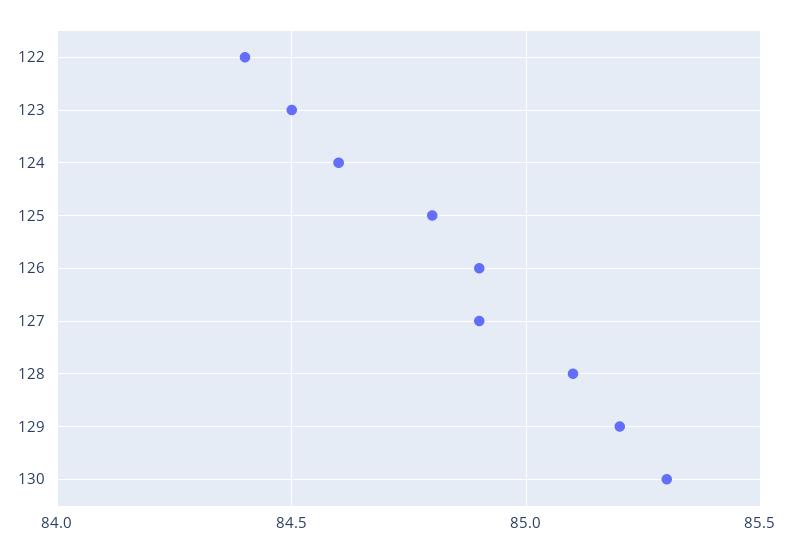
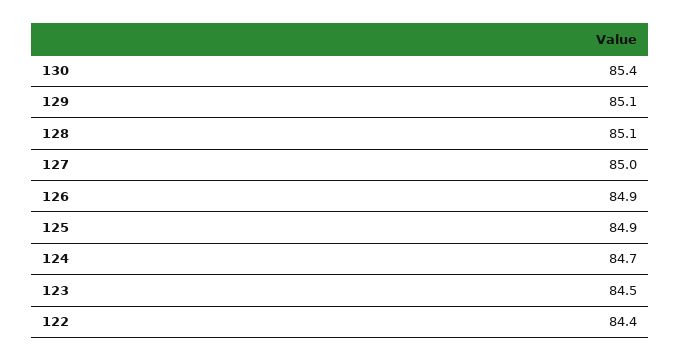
  {
    "122": 84.4,
    "123": 84.5,
-   "124": 84.6,
+   "124": 84.7,
-   "125": 84.8,
+   "125": 84.9,
    "126": 84.9,
-   "127": 84.9,
+   "127": 85,
    "128": 85.1,
-   "129": 85.2,
+   "129": 85.1,
-   "130": 85.3
+   "130": 85.4
  }

